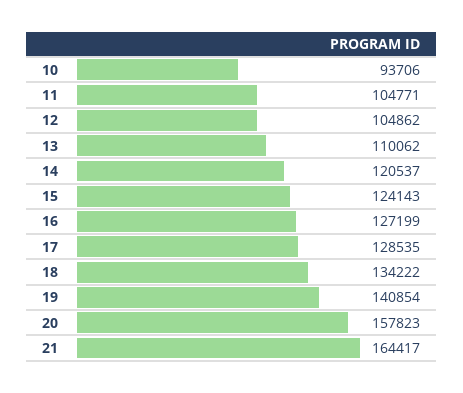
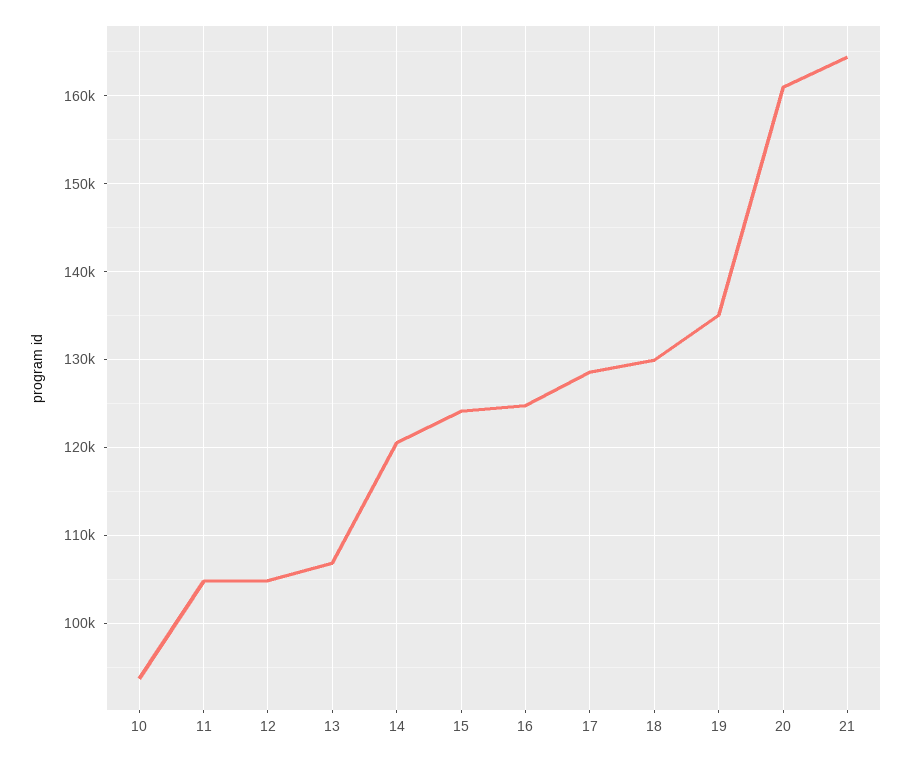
  {
    "10": 93706,
    "11": 104771,
    "12": 104862,
-   "13": 110062,
+   "13": 107000,
    "14": 120537,
    "15": 124143,
-   "16": 127199,
+   "16": 125000,
    "17": 128535,
-   "18": 134222,
+   "18": 130000,
-   "19": 140854,
+   "19": 135000,
-   "20": 157823,
+   "20": 161000,
    "21": 164417
  }

